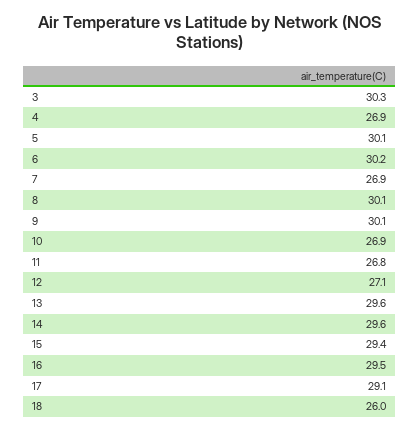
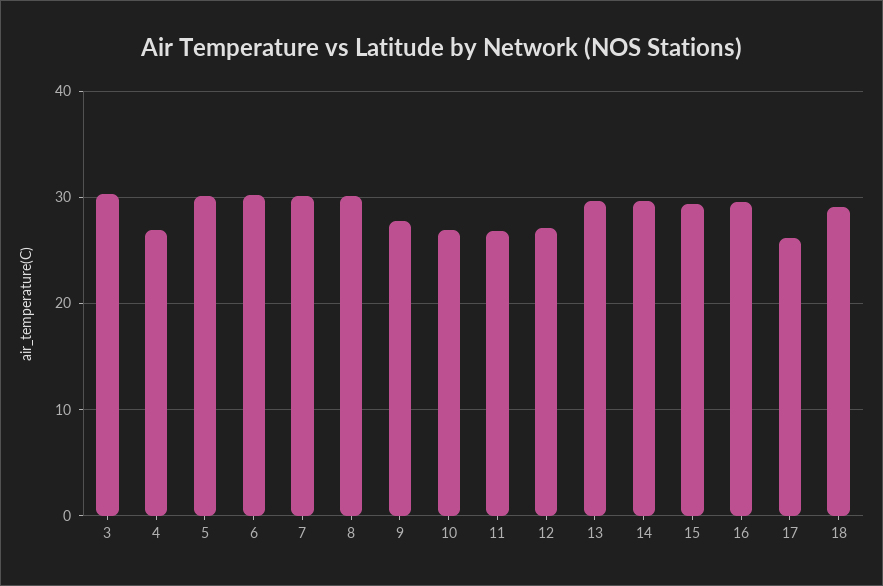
  {
    "3": 30.3,
    "4": 26.9,
    "5": 30.1,
    "6": 30.2,
-   "7": 26.9,
+   "7": 30,
    "8": 30.1,
-   "9": 30.1,
+   "9": 28,
    "10": 26.9,
    "11": 26.8,
    "12": 27.1,
    "13": 29.6,
    "14": 29.6,
    "15": 29.4,
    "16": 29.5,
-   "17": 29.1,
+   "17": 26,
-   "18": 26
+   "18": 29
  }

